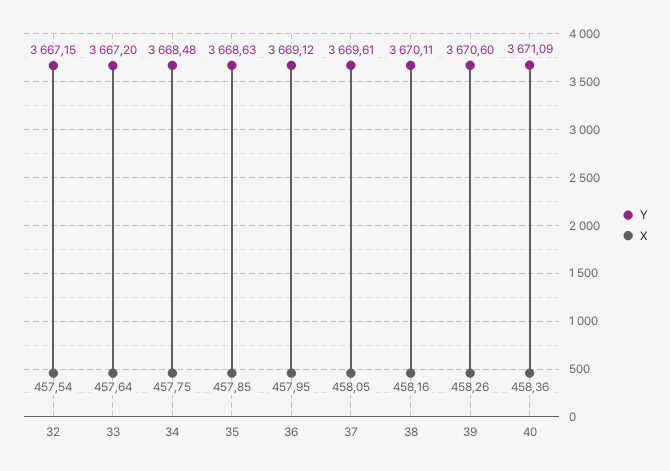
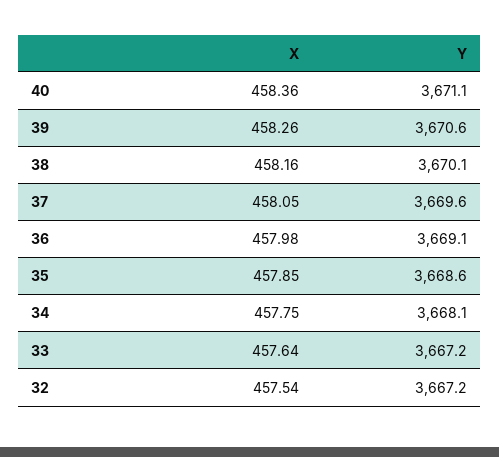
  {
    "Y": {
      "32": 3667.15,
      "33": 3667.2,
-     "34": 3668.48,
+     "34": 3668.1,
      "35": 3668.63,
      "36": 3669.12,
      "37": 3669.61,
      "38": 3670.11,
      "39": 3670.6,
      "40": 3671.09
    },
    "X": {
      "32": 457.54,
      "33": 457.64,
      "34": 457.75,
      "35": 457.85,
-     "36": 457.95,
+     "36": 457.98,
      "37": 458.05,
      "38": 458.16,
      "39": 458.26,
      "40": 458.36
    }
  }

